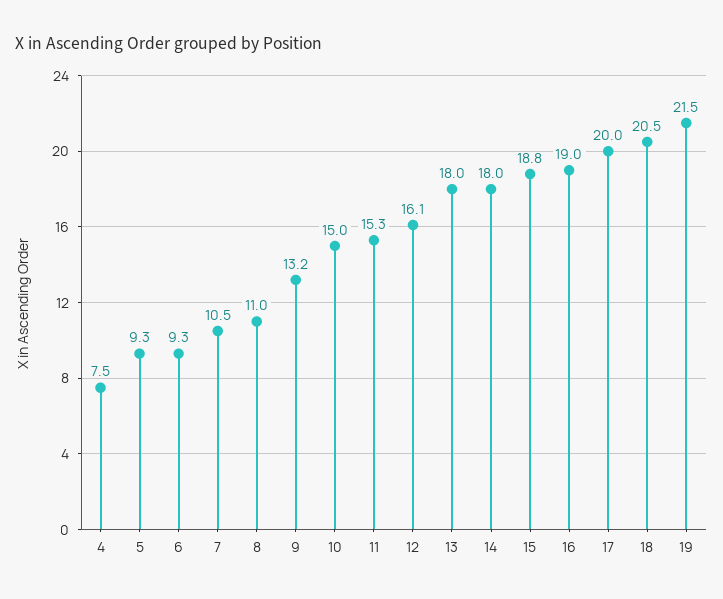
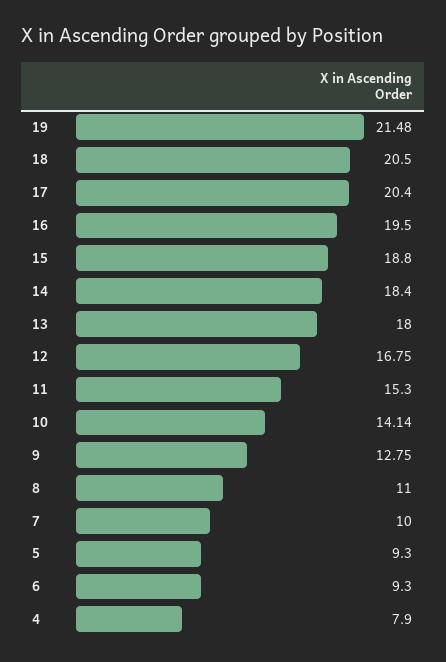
  {
-   "4": 7.5,
+   "4": 7.9,
    "5": 9.3,
    "6": 9.3,
-   "7": 10.5,
+   "7": 10,
    "8": 11,
-   "9": 13.2,
+   "9": 12.75,
-   "10": 15,
+   "10": 14.14,
    "11": 15.3,
-   "12": 16.1,
+   "12": 16.75,
    "13": 18,
-   "14": 18,
+   "14": 18.4,
    "15": 18.8,
-   "16": 19,
+   "16": 19.5,
-   "17": 20,
+   "17": 20.4,
    "18": 20.5,
    "19": 21.48
  }

